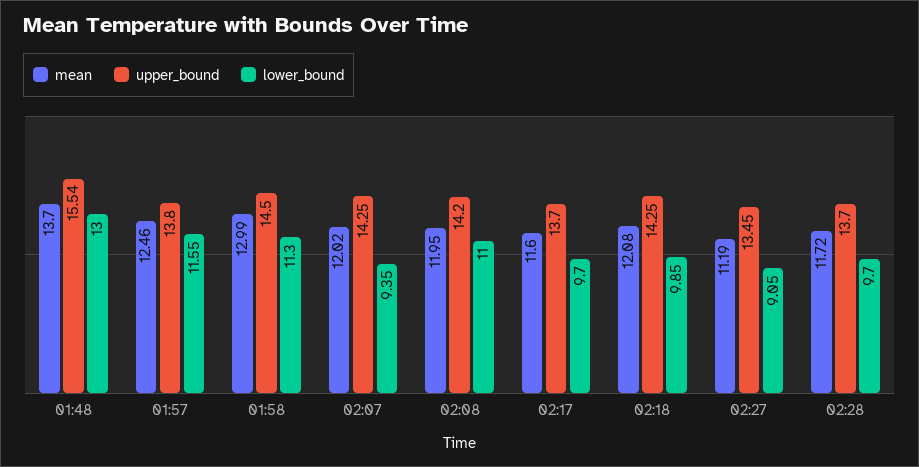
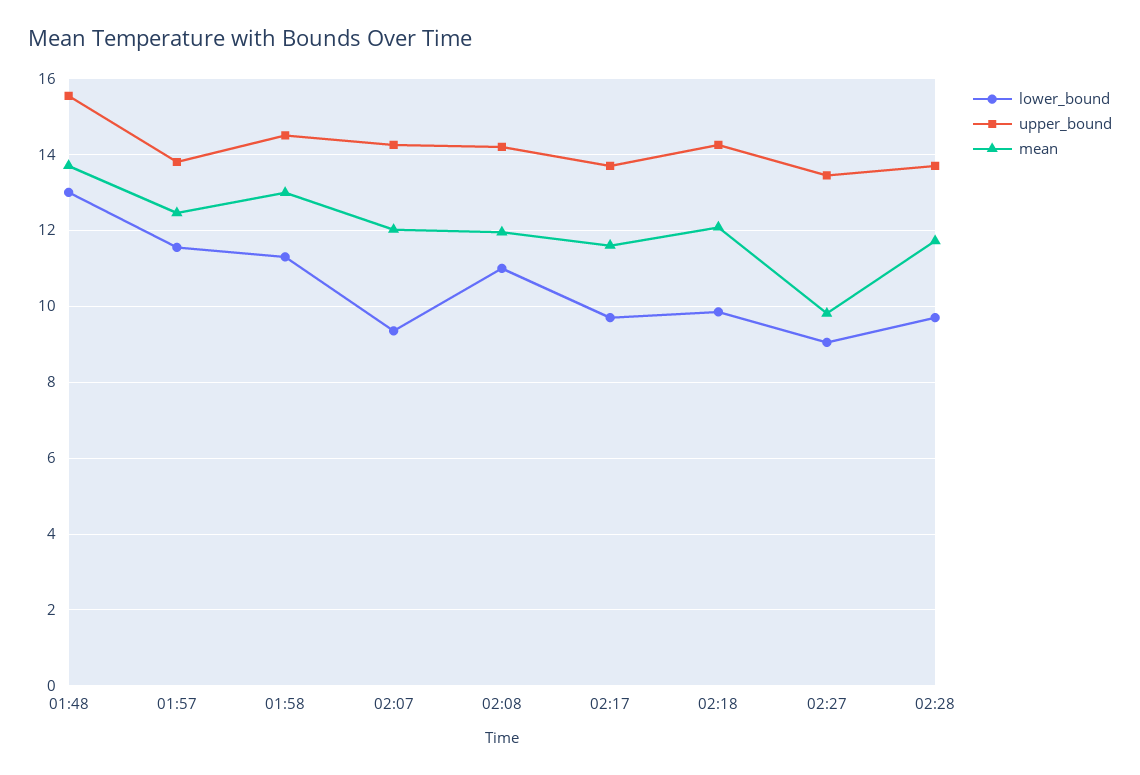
  {
    "mean": {
      "01:48": 13.7,
      "01:57": 12.46,
      "01:58": 12.99,
      "02:07": 12.02,
      "02:08": 11.95,
      "02:17": 11.6,
      "02:18": 12.08,
-     "02:27": 11.19,
+     "02:27": 9.8,
      "02:28": 11.72
    },
    "upper_bound": {
      "01:48": 15.54,
      "01:57": 13.8,
      "01:58": 14.5,
      "02:07": 14.25,
      "02:08": 14.2,
      "02:17": 13.7,
      "02:18": 14.25,
      "02:27": 13.45,
      "02:28": 13.7
    },
    "lower_bound": {
      "01:48": 13,
      "01:57": 11.55,
      "01:58": 11.3,
      "02:07": 9.35,
      "02:08": 11,
      "02:17": 9.7,
      "02:18": 9.85,
      "02:27": 9.05,
      "02:28": 9.7
    }
  }

